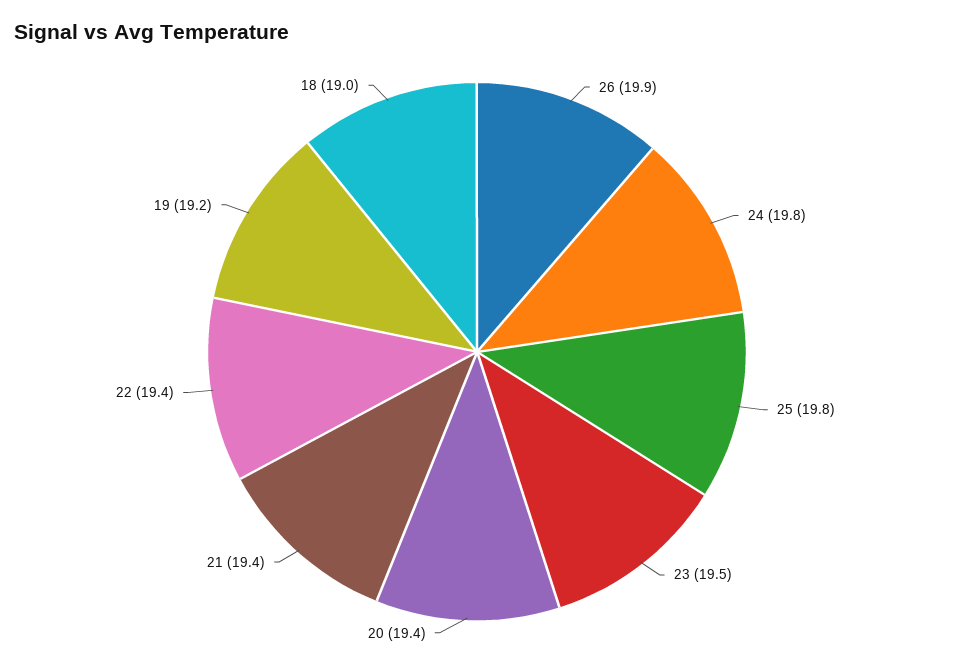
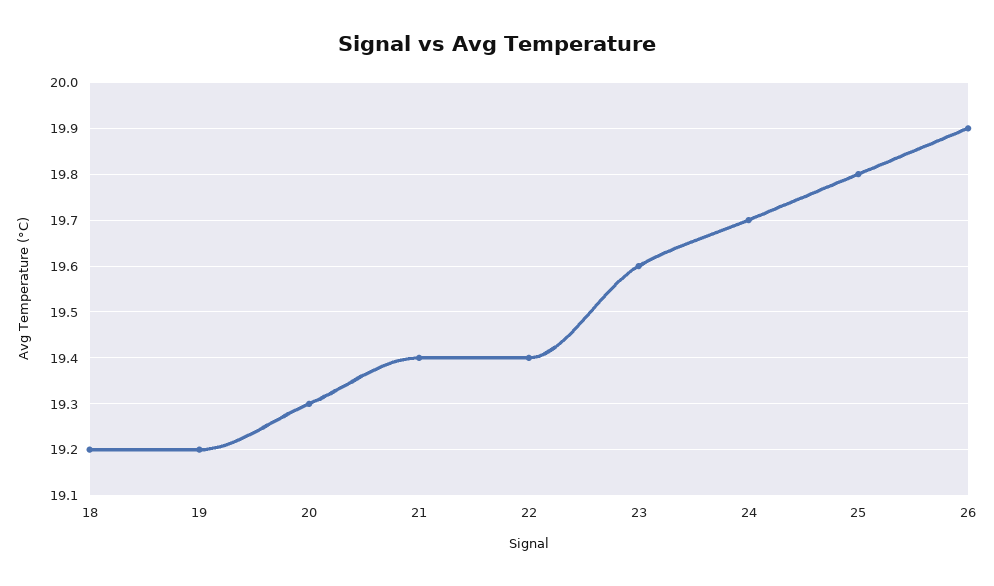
  {
    "26": 19.9,
-   "24": 19.8,
+   "24": 19.7,
    "25": 19.8,
-   "23": 19.5,
+   "23": 19.6,
-   "20": 19.4,
+   "20": 19.3,
    "21": 19.4,
    "22": 19.4,
    "19": 19.2,
-   "18": 19
+   "18": 19.2
  }

